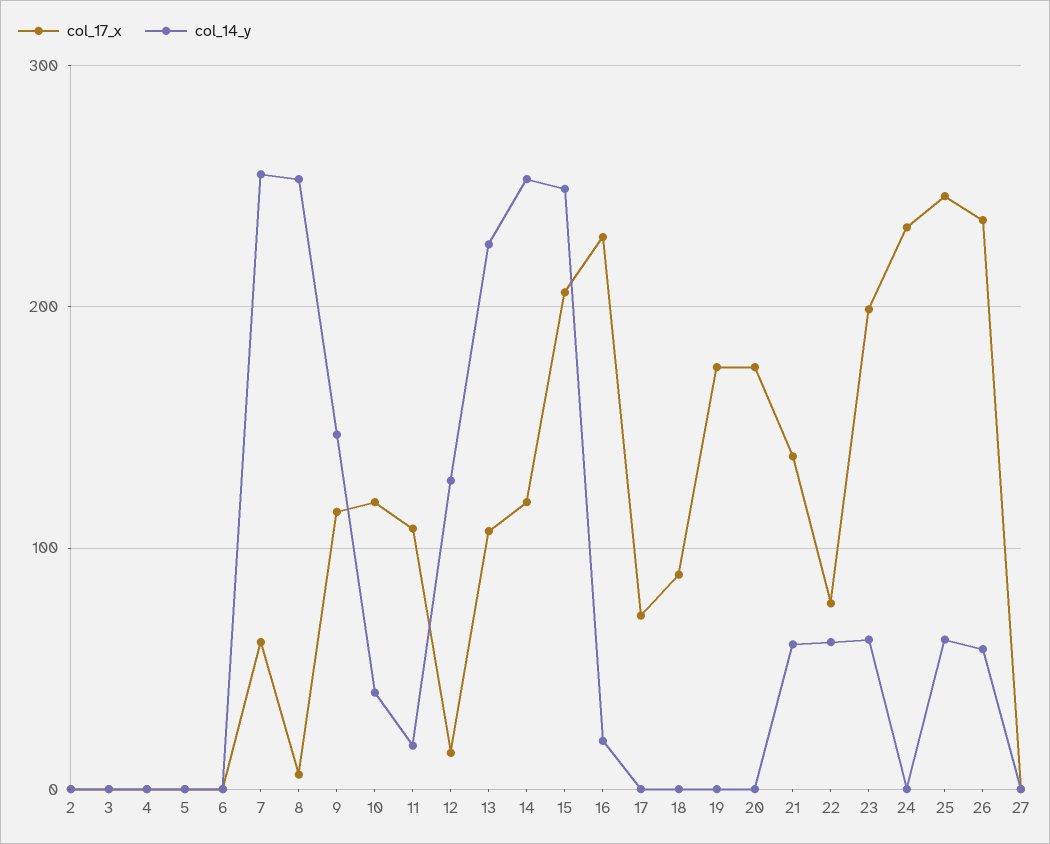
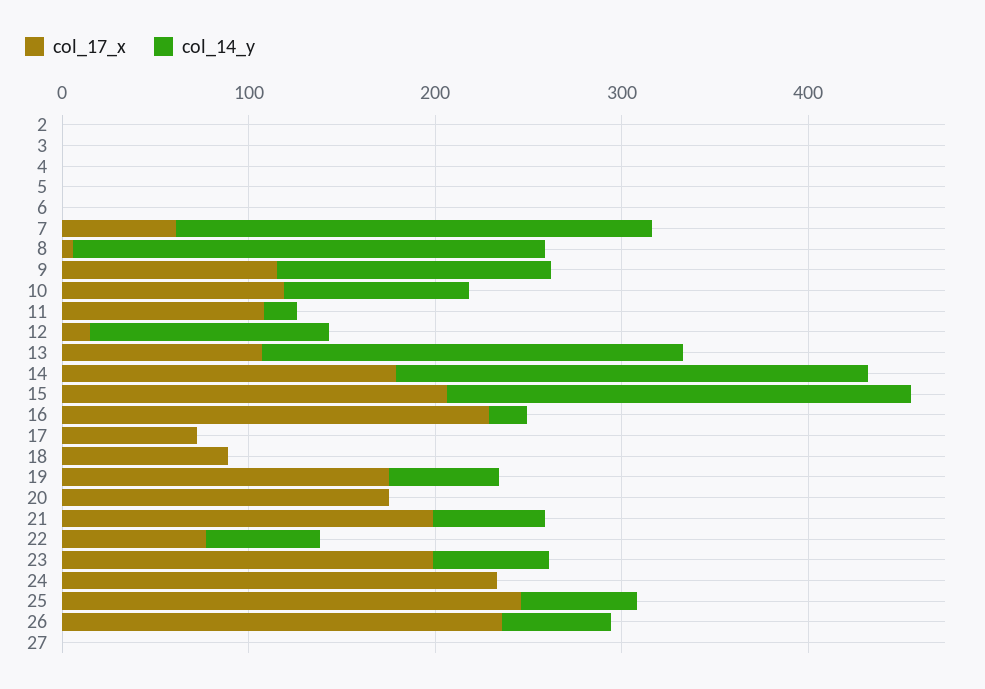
  {
    "col_17_x": {
      "2": 0,
      "3": 0,
      "4": 0,
      "5": 0,
      "6": 0,
      "7": 60,
      "8": 10,
      "9": 120,
      "10": 120,
      "11": 110,
      "12": 20,
      "13": 110,
-     "14": 120,
+     "14": 180,
      "15": 210,
      "16": 230,
      "17": 70,
      "18": 90,
      "19": 180,
      "20": 180,
-     "21": 140,
+     "21": 200,
      "22": 80,
      "23": 200,
      "24": 230,
      "25": 250,
      "26": 240,
      "27": 0
    },
    "col_14_y": {
      "2": 0,
      "3": 0,
      "4": 0,
      "5": 0,
      "6": 0,
      "7": 260,
      "8": 250,
      "9": 150,
-     "10": 40,
+     "10": 100,
      "11": 20,
      "12": 130,
      "13": 230,
      "14": 250,
      "15": 250,
      "16": 20,
      "17": 0,
      "18": 0,
-     "19": 0,
+     "19": 60,
      "20": 0,
      "21": 60,
      "22": 60,
      "23": 60,
      "24": 0,
      "25": 60,
      "26": 60,
      "27": 0
    }
  }

